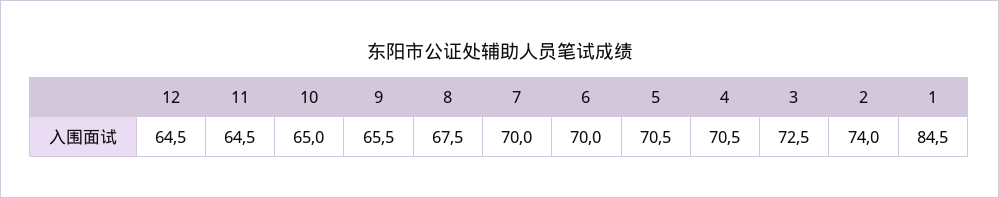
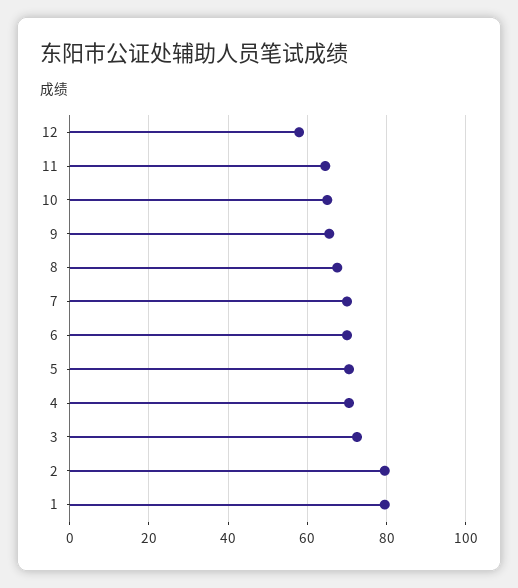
  {
-   "12": 64.5,
+   "12": 58,
    "11": 64.5,
    "10": 65,
    "9": 65.5,
    "8": 67.5,
    "7": 70,
    "6": 70,
    "5": 70.5,
    "4": 70.5,
    "3": 72.5,
-   "2": 74,
+   "2": 80,
-   "1": 84.5
+   "1": 80
  }

